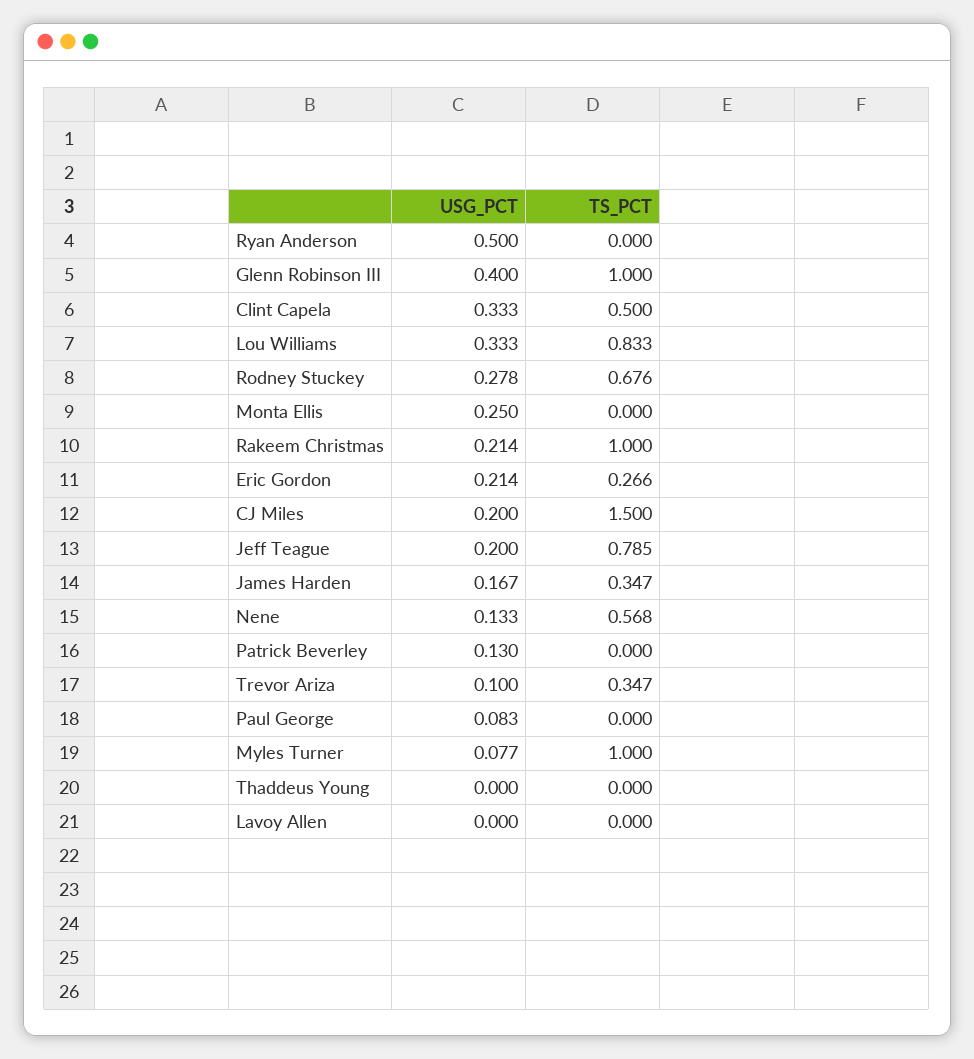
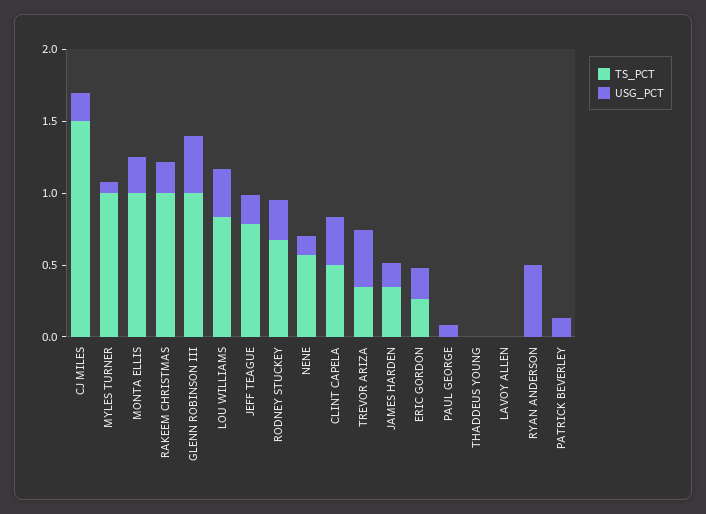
  {
    "USG_PCT": {
      "Ryan Anderson": 0.5,
      "Glenn Robinson III": 0.4,
      "Clint Capela": 0.333,
      "Lou Williams": 0.333,
      "Rodney Stuckey": 0.278,
      "Monta Ellis": 0.25,
      "Rakeem Christmas": 0.214,
      "Eric Gordon": 0.214,
      "CJ Miles": 0.2,
      "Jeff Teague": 0.2,
      "James Harden": 0.167,
      "Nene": 0.133,
      "Patrick Beverley": 0.13,
-     "Trevor Ariza": 0.1,
+     "Trevor Ariza": 0.4,
      "Paul George": 0.083,
      "Myles Turner": 0.077,
      "Thaddeus Young": 0,
      "Lavoy Allen": 0
    },
    "TS_PCT": {
      "Ryan Anderson": 0,
      "Glenn Robinson III": 1,
      "Clint Capela": 0.5,
      "Lou Williams": 0.833,
      "Rodney Stuckey": 0.676,
-     "Monta Ellis": 0,
+     "Monta Ellis": 1,
      "Rakeem Christmas": 1,
      "Eric Gordon": 0.266,
      "CJ Miles": 1.5,
      "Jeff Teague": 0.785,
      "James Harden": 0.347,
      "Nene": 0.568,
      "Patrick Beverley": 0,
      "Trevor Ariza": 0.347,
      "Paul George": 0,
      "Myles Turner": 1,
      "Thaddeus Young": 0,
      "Lavoy Allen": 0
    }
  }

